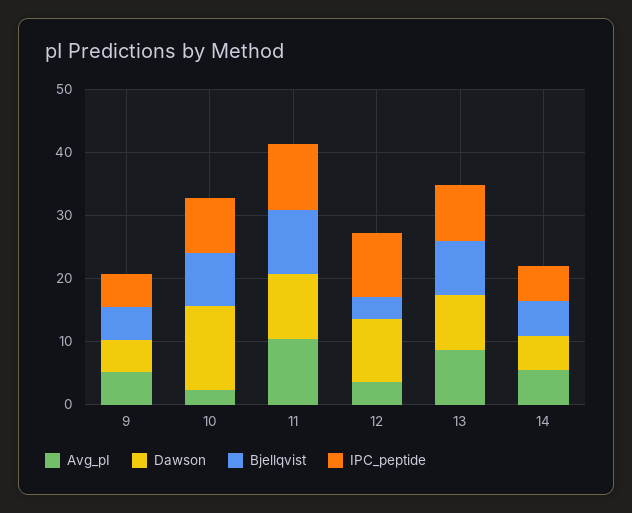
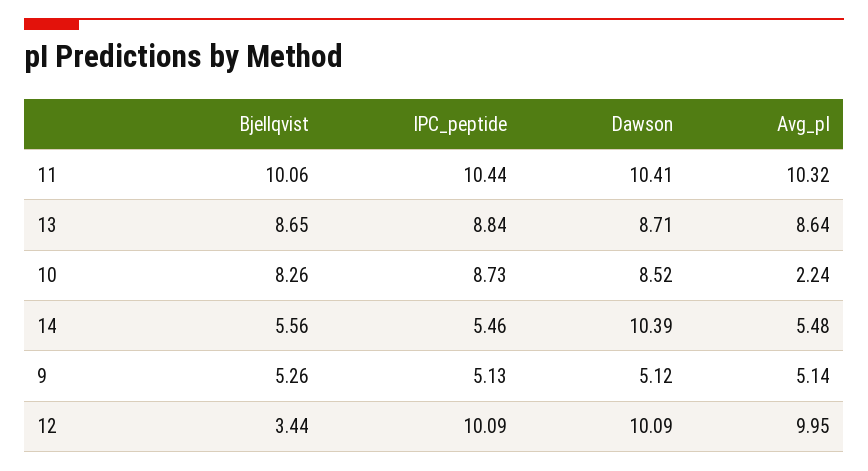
  {
    "Avg_pI": {
      "9": 5.14,
      "10": 2.24,
      "11": 10.32,
-     "12": 4,
+     "12": 9.95,
      "13": 8.64,
      "14": 5.48
    },
    "Dawson": {
      "9": 5.12,
-     "10": 14,
+     "10": 8.52,
      "11": 10.41,
      "12": 10.09,
      "13": 8.71,
-     "14": 6
+     "14": 10.39
    },
    "Bjellqvist": {
      "9": 5.26,
      "10": 8.26,
      "11": 10.06,
      "12": 3.44,
      "13": 8.65,
      "14": 5.56
    },
    "IPC_peptide": {
      "9": 5.13,
      "10": 8.73,
      "11": 10.44,
      "12": 10.09,
      "13": 8.84,
      "14": 5.46
    }
  }

